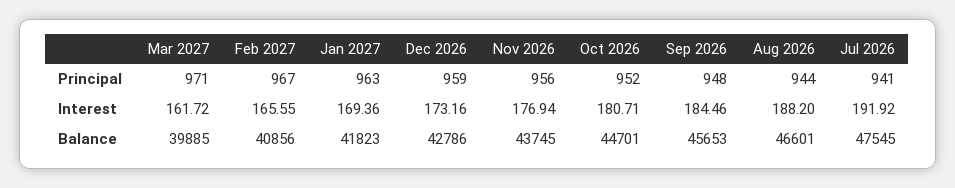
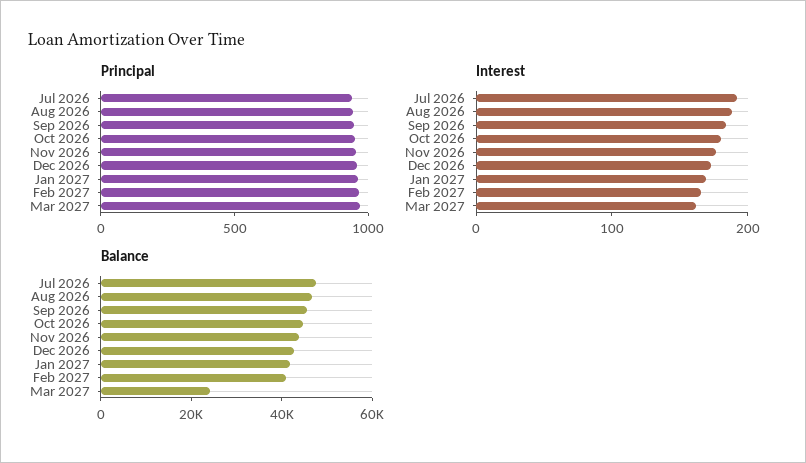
  {
    "Principal": {
      "Mar 2027": 971,
      "Feb 2027": 967,
      "Jan 2027": 963,
      "Dec 2026": 959,
      "Nov 2026": 956,
      "Oct 2026": 952,
      "Sep 2026": 948,
      "Aug 2026": 944,
      "Jul 2026": 941
    },
    "Interest": {
      "Mar 2027": 161.72,
      "Feb 2027": 165.55,
      "Jan 2027": 169.36,
      "Dec 2026": 173.16,
      "Nov 2026": 176.94,
      "Oct 2026": 180.71,
      "Sep 2026": 184.46,
      "Aug 2026": 188.2,
      "Jul 2026": 191.92
    },
    "Balance": {
-     "Mar 2027": 39885,
+     "Mar 2027": 25000,
      "Feb 2027": 40856,
      "Jan 2027": 41823,
      "Dec 2026": 42786,
      "Nov 2026": 43745,
      "Oct 2026": 44701,
      "Sep 2026": 45653,
      "Aug 2026": 46601,
      "Jul 2026": 47545
    }
  }

